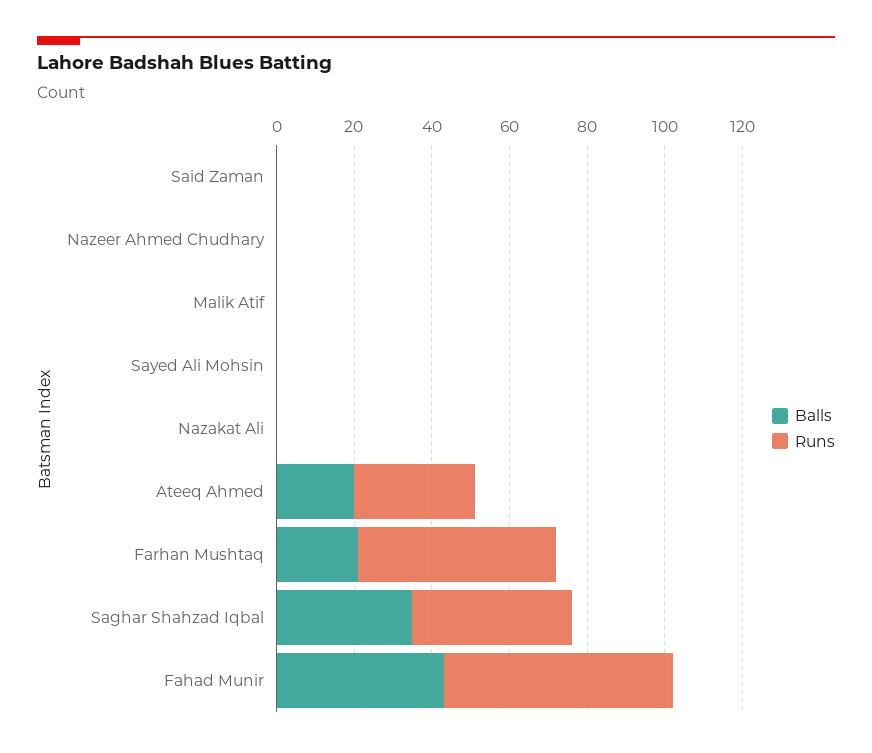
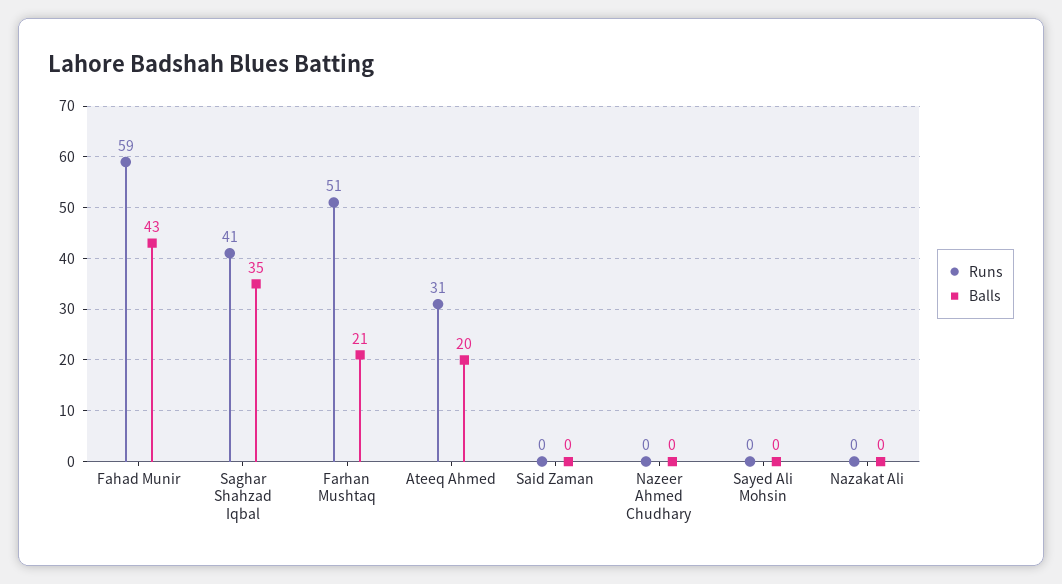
  {
    "Balls": {
      "Said Zaman": 0,
      "Nazeer Ahmed Chudhary": 0,
-     "Malik Atif": 0,
      "Sayed Ali Mohsin": 0,
      "Nazakat Ali": 0,
      "Ateeq Ahmed": 20,
      "Farhan Mushtaq": 21,
      "Saghar Shahzad Iqbal": 35,
      "Fahad Munir": 43
    },
    "Runs": {
      "Said Zaman": 0,
      "Nazeer Ahmed Chudhary": 0,
-     "Malik Atif": 0,
      "Sayed Ali Mohsin": 0,
      "Nazakat Ali": 0,
      "Ateeq Ahmed": 31,
      "Farhan Mushtaq": 51,
      "Saghar Shahzad Iqbal": 41,
      "Fahad Munir": 59
    }
  }

